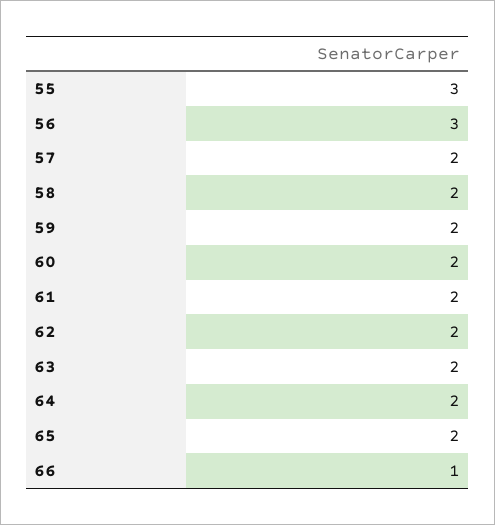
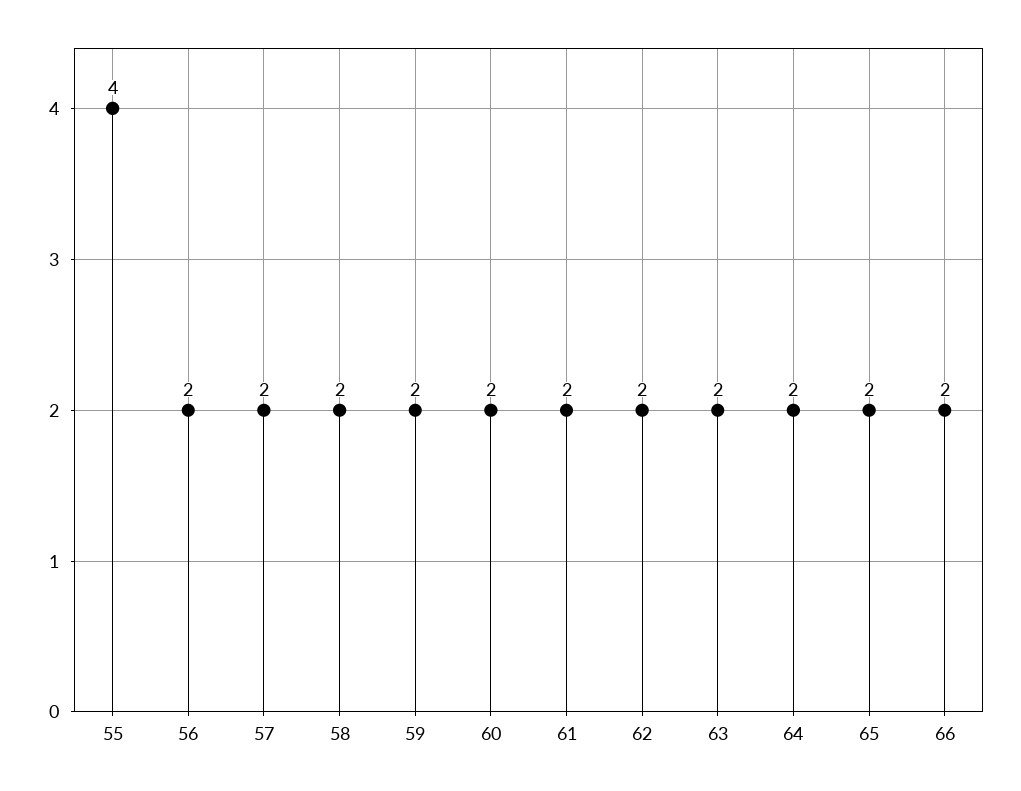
  {
-   "55": 3,
+   "55": 4,
-   "56": 3,
+   "56": 2,
    "57": 2,
    "58": 2,
    "59": 2,
    "60": 2,
    "61": 2,
    "62": 2,
    "63": 2,
    "64": 2,
    "65": 2,
-   "66": 1
+   "66": 2
  }

